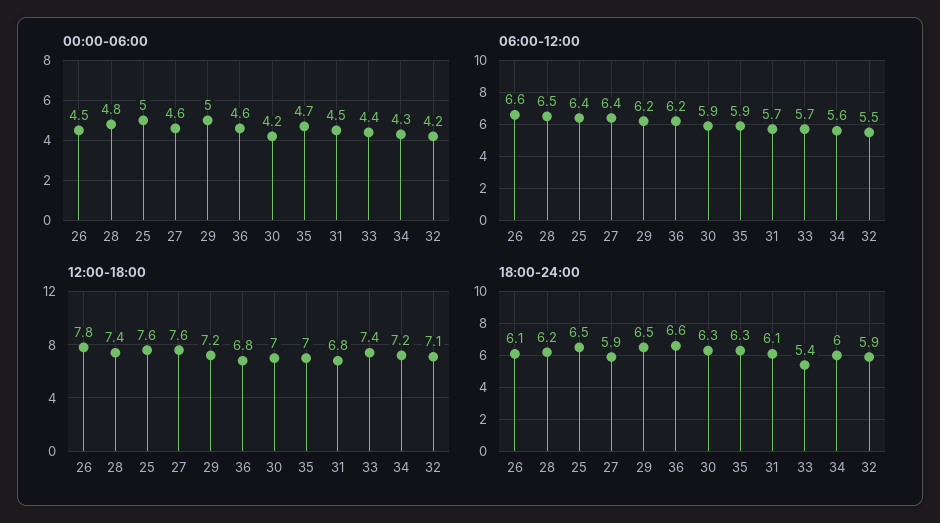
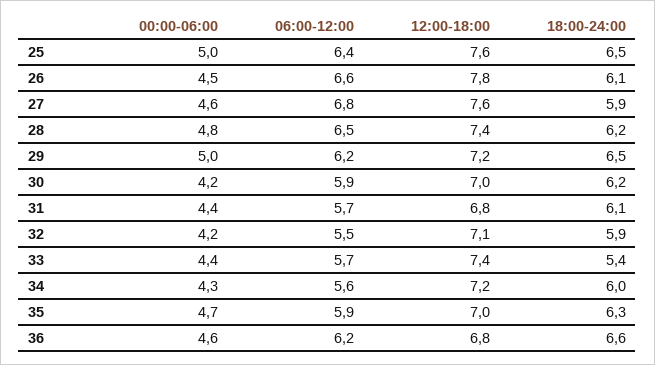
  {
    "00:00-06:00": {
      "26": 4.5,
      "28": 4.8,
      "25": 5,
      "27": 4.6,
      "29": 5,
      "36": 4.6,
      "30": 4.2,
      "35": 4.7,
-     "31": 4.5,
+     "31": 4.4,
      "33": 4.4,
      "34": 4.3,
      "32": 4.2
    },
    "06:00-12:00": {
      "26": 6.6,
      "28": 6.5,
      "25": 6.4,
-     "27": 6.4,
+     "27": 6.8,
      "29": 6.2,
      "36": 6.2,
      "30": 5.9,
      "35": 5.9,
      "31": 5.7,
      "33": 5.7,
      "34": 5.6,
      "32": 5.5
    },
    "12:00-18:00": {
      "26": 7.8,
      "28": 7.4,
      "25": 7.6,
      "27": 7.6,
      "29": 7.2,
      "36": 6.8,
      "30": 7,
      "35": 7,
      "31": 6.8,
      "33": 7.4,
      "34": 7.2,
      "32": 7.1
    },
    "18:00-24:00": {
      "26": 6.1,
      "28": 6.2,
      "25": 6.5,
      "27": 5.9,
      "29": 6.5,
      "36": 6.6,
-     "30": 6.3,
+     "30": 6.2,
      "35": 6.3,
      "31": 6.1,
      "33": 5.4,
      "34": 6,
      "32": 5.9
    }
  }

